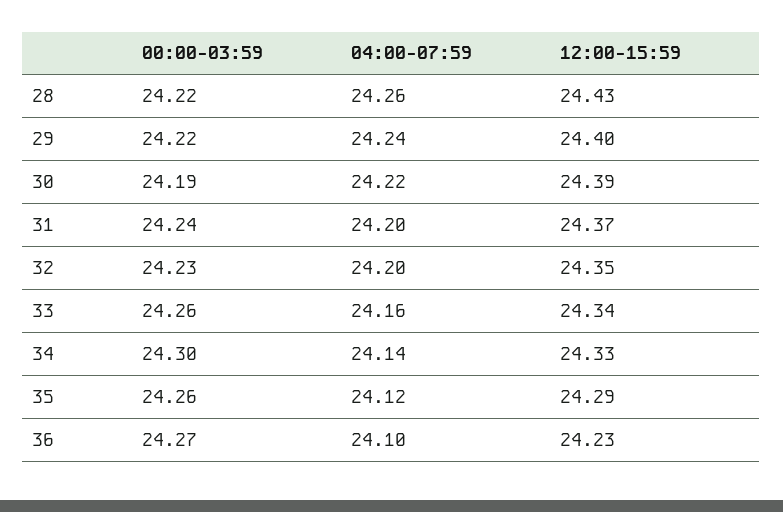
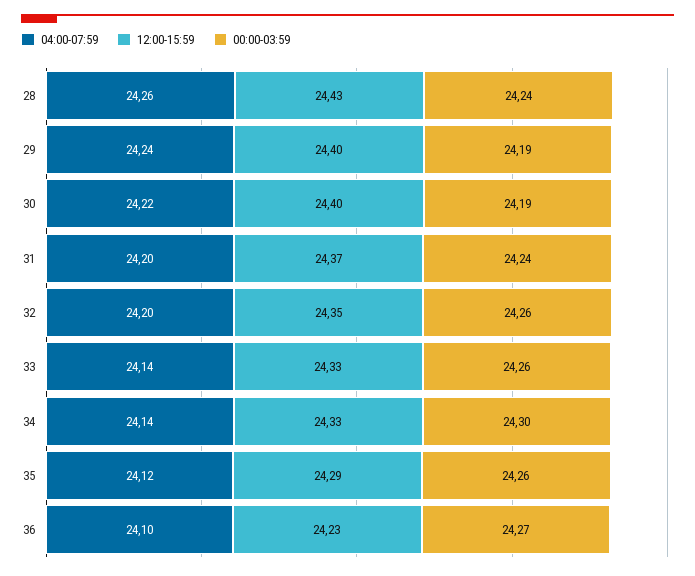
  {
    "00:00-03:59": {
-     "28": 24.22,
+     "28": 24.24,
-     "29": 24.22,
+     "29": 24.19,
      "30": 24.19,
      "31": 24.24,
-     "32": 24.23,
+     "32": 24.26,
      "33": 24.26,
      "34": 24.3,
      "35": 24.26,
      "36": 24.27
    },
    "04:00-07:59": {
      "28": 24.26,
      "29": 24.24,
      "30": 24.22,
      "31": 24.2,
      "32": 24.2,
-     "33": 24.16,
+     "33": 24.14,
      "34": 24.14,
      "35": 24.12,
      "36": 24.1
    },
    "12:00-15:59": {
      "28": 24.43,
      "29": 24.4,
-     "30": 24.39,
+     "30": 24.4,
      "31": 24.37,
      "32": 24.35,
-     "33": 24.34,
+     "33": 24.33,
      "34": 24.33,
      "35": 24.29,
      "36": 24.23
    }
  }

